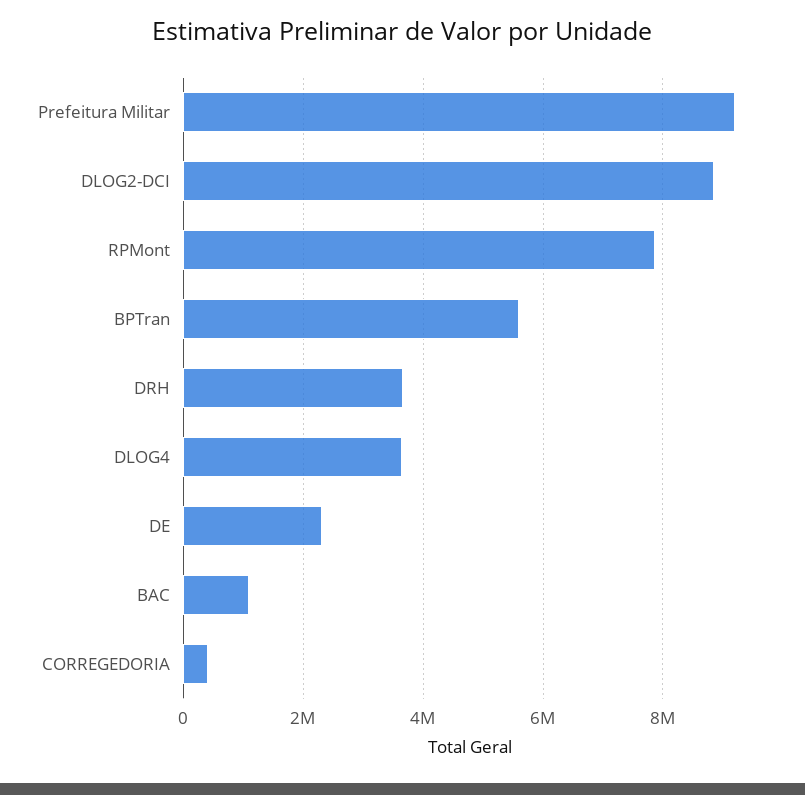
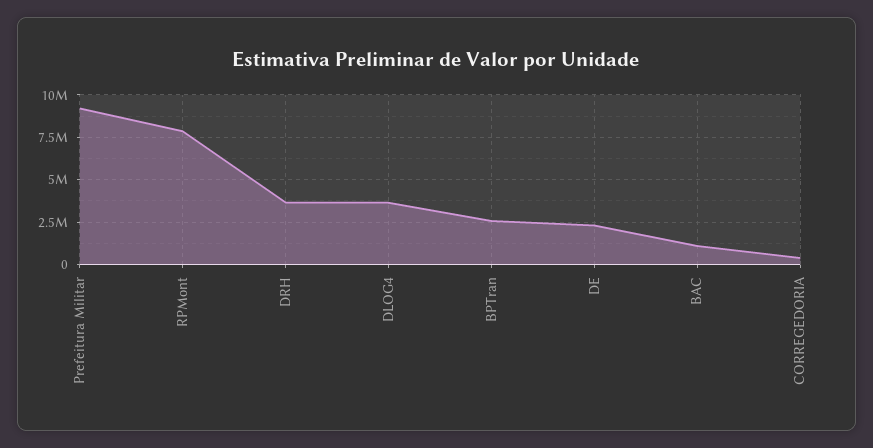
  {
    "Prefeitura Militar": 9200000,
-   "DLOG2-DCI": 8800000,
    "RPMont": 7800000,
-   "BPTran": 5600000,
+   "BPTran": 2500000,
    "DRH": 3600000,
    "DLOG4": 3600000,
    "DE": 2400000,
    "BAC": 1200000,
    "CORREGEDORIA": 400000
  }

